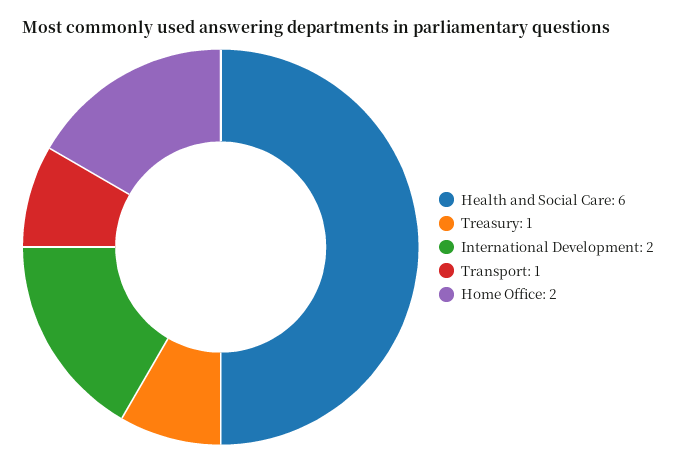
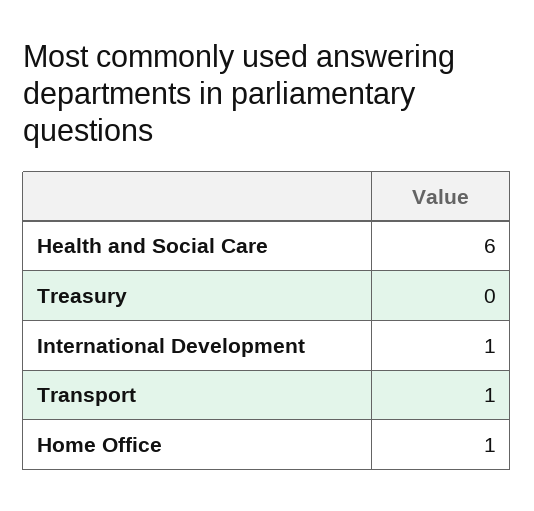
  {
    "Health and Social Care": 6,
-   "Treasury": 1,
+   "Treasury": 0,
-   "International Development": 2,
+   "International Development": 1,
    "Transport": 1,
-   "Home Office": 2
+   "Home Office": 1
  }

